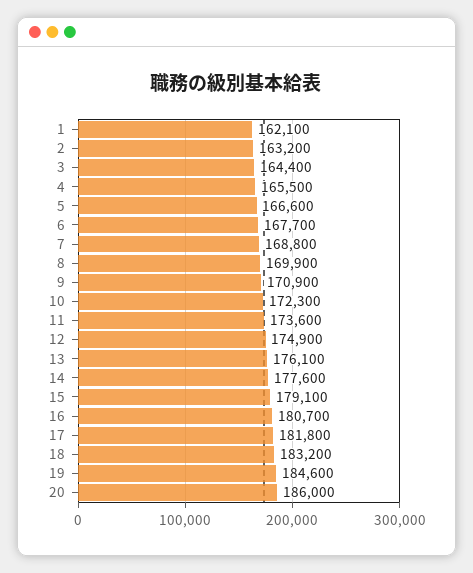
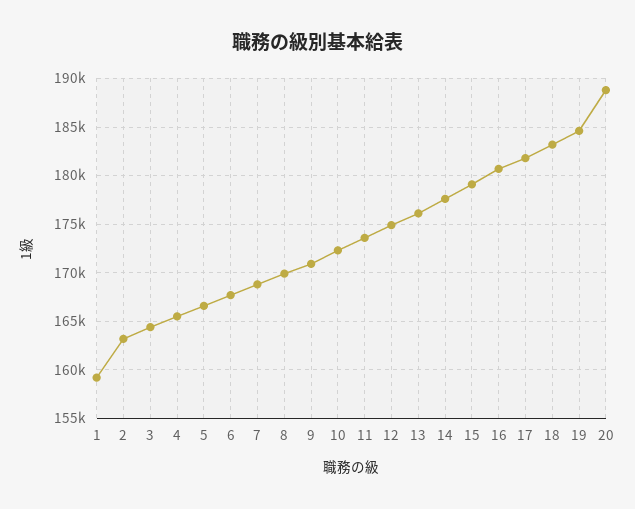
  {
-   "1": 162100,
+   "1": 159000,
    "2": 163200,
    "3": 164400,
    "4": 165500,
    "5": 166600,
    "6": 167700,
    "7": 168800,
    "8": 169900,
    "9": 170900,
    "10": 172300,
    "11": 173600,
    "12": 174900,
    "13": 176100,
    "14": 177600,
    "15": 179100,
    "16": 180700,
    "17": 181800,
    "18": 183200,
    "19": 184600,
-   "20": 186000
+   "20": 189000
  }

